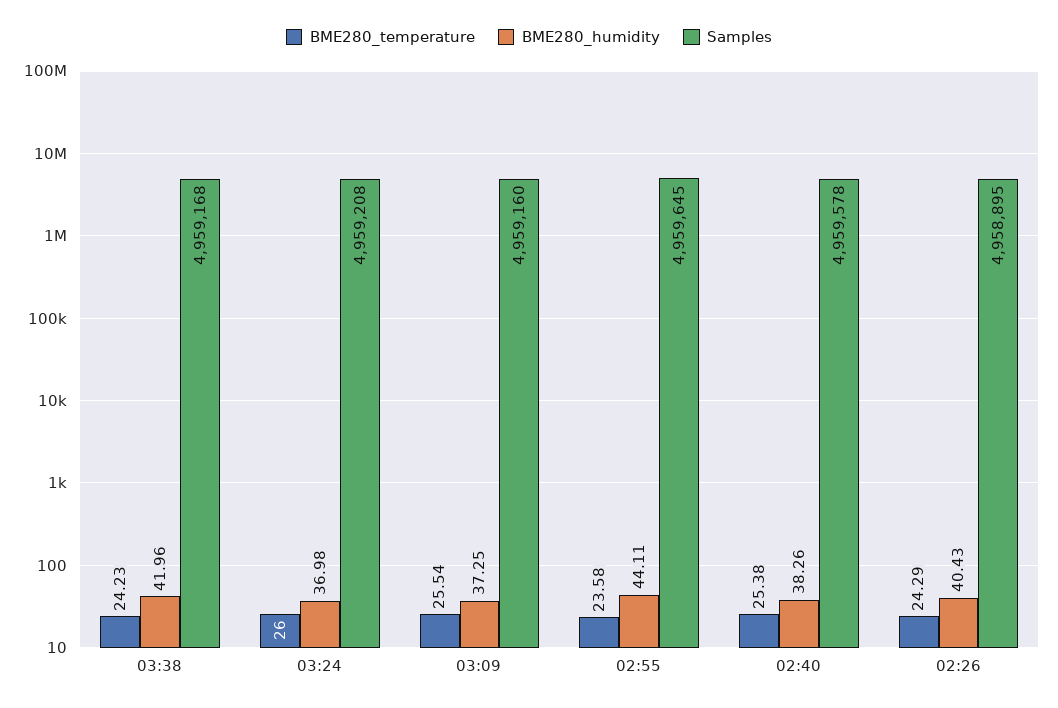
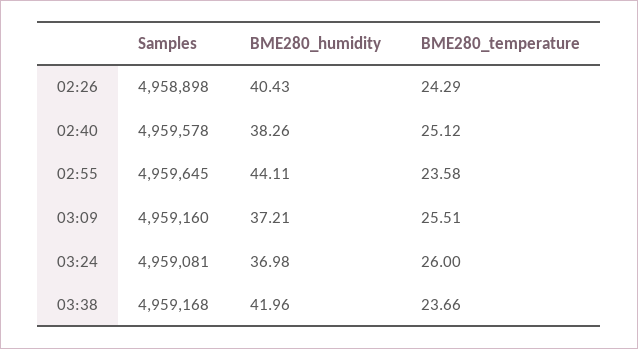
  {
    "BME280_temperature": {
-     "03:38": 24.23,
+     "03:38": 23.66,
      "03:24": 26,
-     "03:09": 25.54,
+     "03:09": 25.51,
      "02:55": 23.58,
-     "02:40": 25.38,
+     "02:40": 25.12,
      "02:26": 24.29
    },
    "BME280_humidity": {
      "03:38": 41.96,
      "03:24": 36.98,
-     "03:09": 37.25,
+     "03:09": 37.21,
      "02:55": 44.11,
      "02:40": 38.26,
      "02:26": 40.43
    },
    "Samples": {
      "03:38": 4959168,
-     "03:24": 4959208,
+     "03:24": 4959081,
      "03:09": 4959160,
      "02:55": 4959645,
      "02:40": 4959578,
-     "02:26": 4958895
+     "02:26": 4958898
    }
  }

